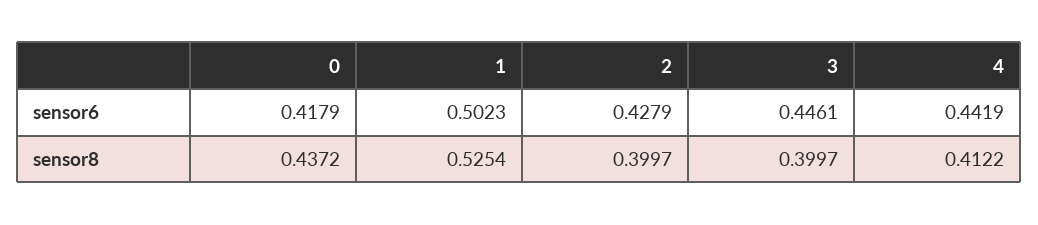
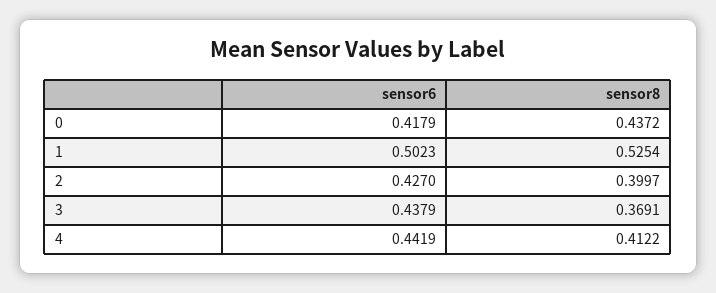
  {
    "0": {
      "sensor6": 0.4179,
      "sensor8": 0.4372
    },
    "1": {
      "sensor6": 0.5023,
      "sensor8": 0.5254
    },
    "2": {
-     "sensor6": 0.4279,
+     "sensor6": 0.427,
      "sensor8": 0.3997
    },
    "3": {
-     "sensor6": 0.4461,
+     "sensor6": 0.4379,
-     "sensor8": 0.3997
+     "sensor8": 0.3691
    },
    "4": {
      "sensor6": 0.4419,
      "sensor8": 0.4122
    }
  }

